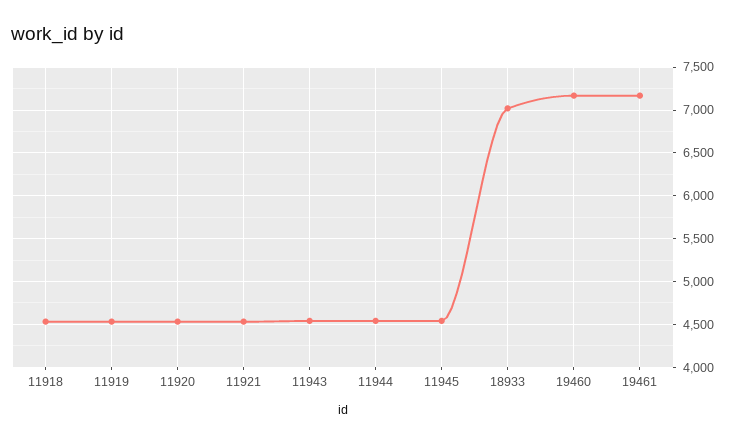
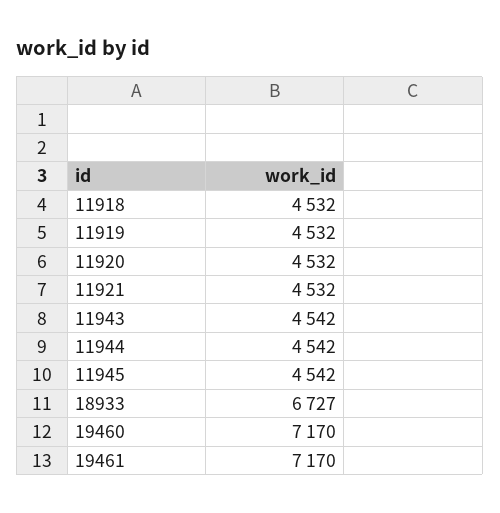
  {
    "11918": 4532,
    "11919": 4532,
    "11920": 4532,
    "11921": 4532,
    "11943": 4542,
    "11944": 4542,
    "11945": 4542,
-   "18933": 7000,
+   "18933": 6727,
    "19460": 7170,
    "19461": 7170
  }

